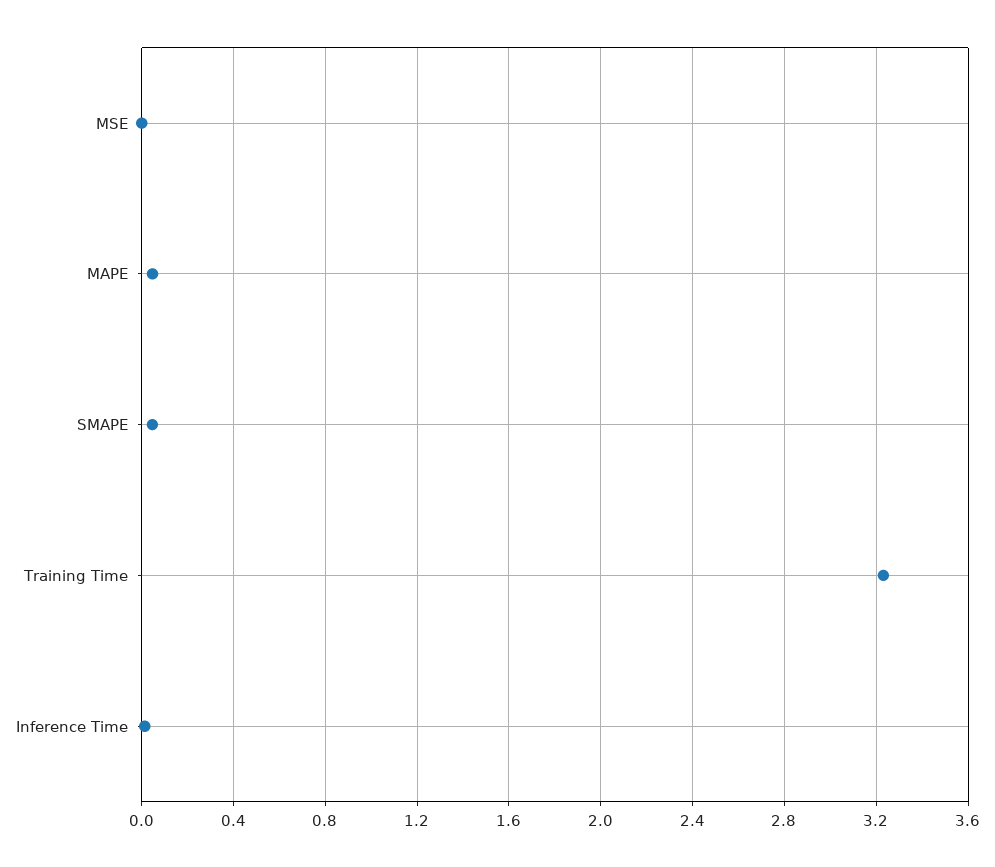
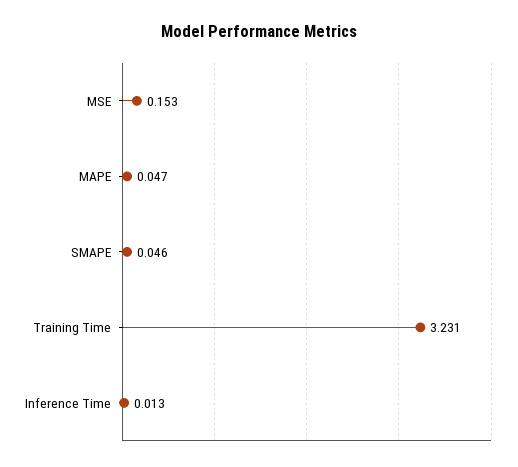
  {
-   "MSE": 0,
+   "MSE": 0.153,
    "MAPE": 0.047,
    "SMAPE": 0.046,
    "Training Time": 3.231,
    "Inference Time": 0.013
  }

